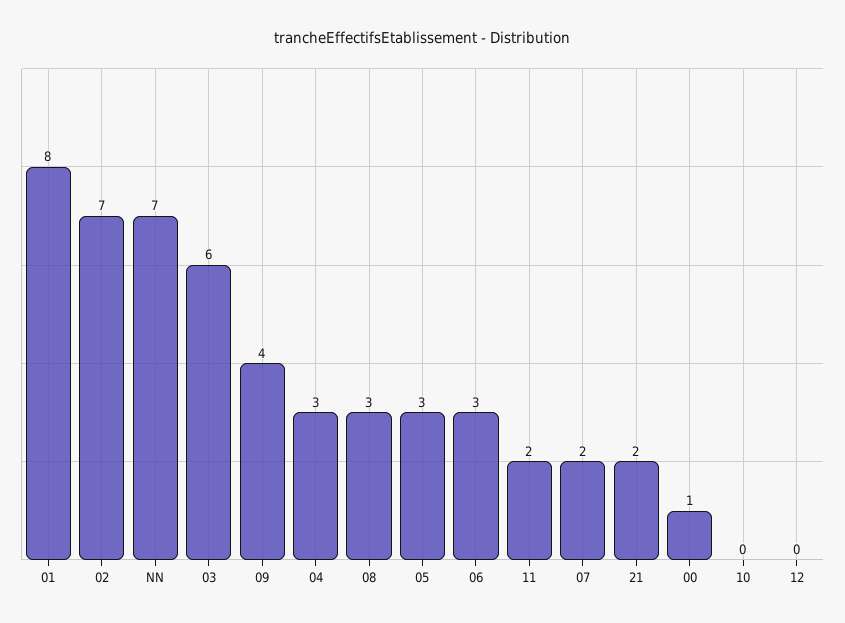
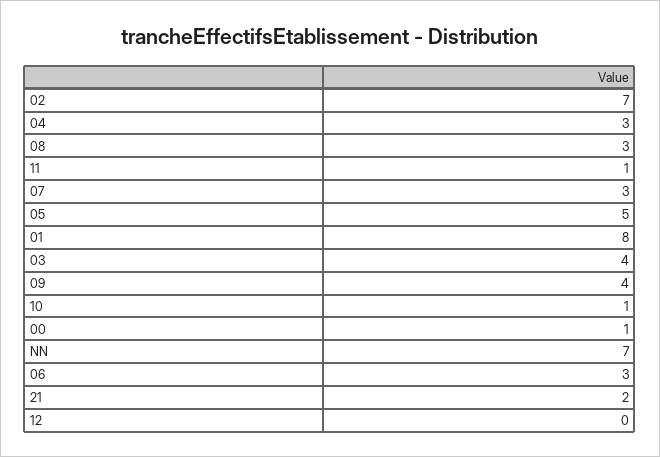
  {
    "01": 8,
    "02": 7,
    "NN": 7,
-   "03": 6,
+   "03": 4,
    "09": 4,
    "04": 3,
    "08": 3,
-   "05": 3,
+   "05": 5,
    "06": 3,
-   "11": 2,
+   "11": 1,
-   "07": 2,
+   "07": 3,
    "21": 2,
    "00": 1,
-   "10": 0,
+   "10": 1,
    "12": 0
  }

